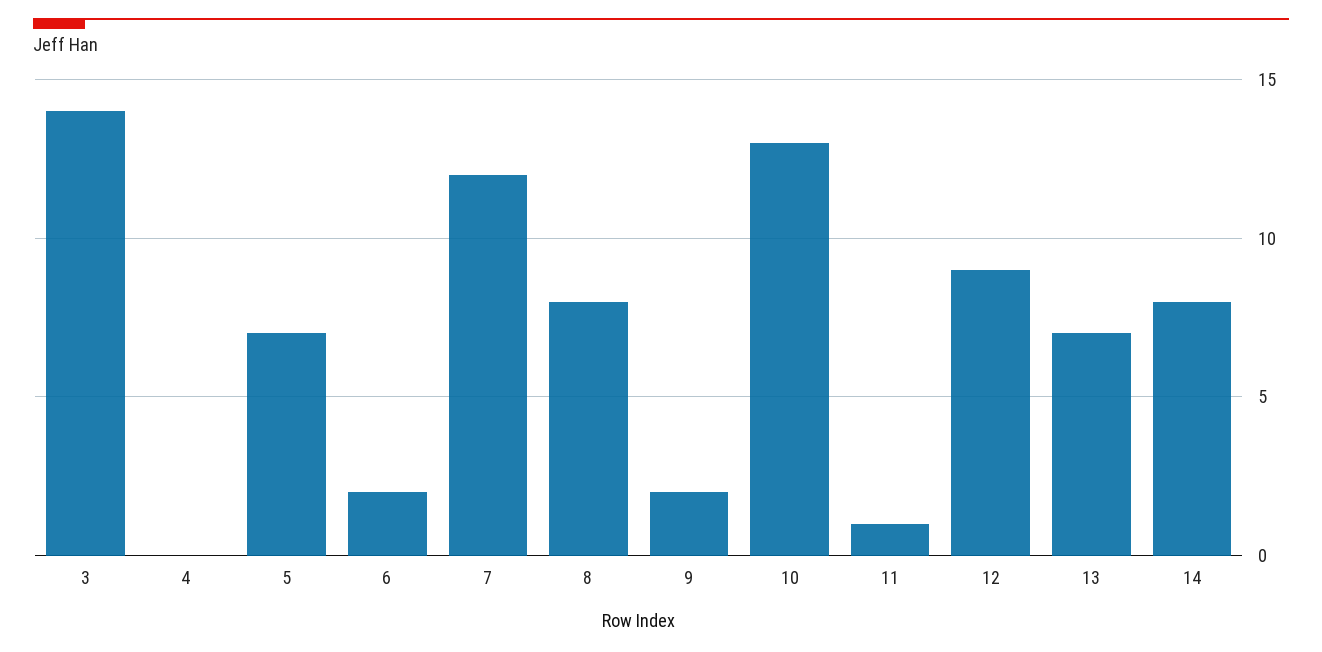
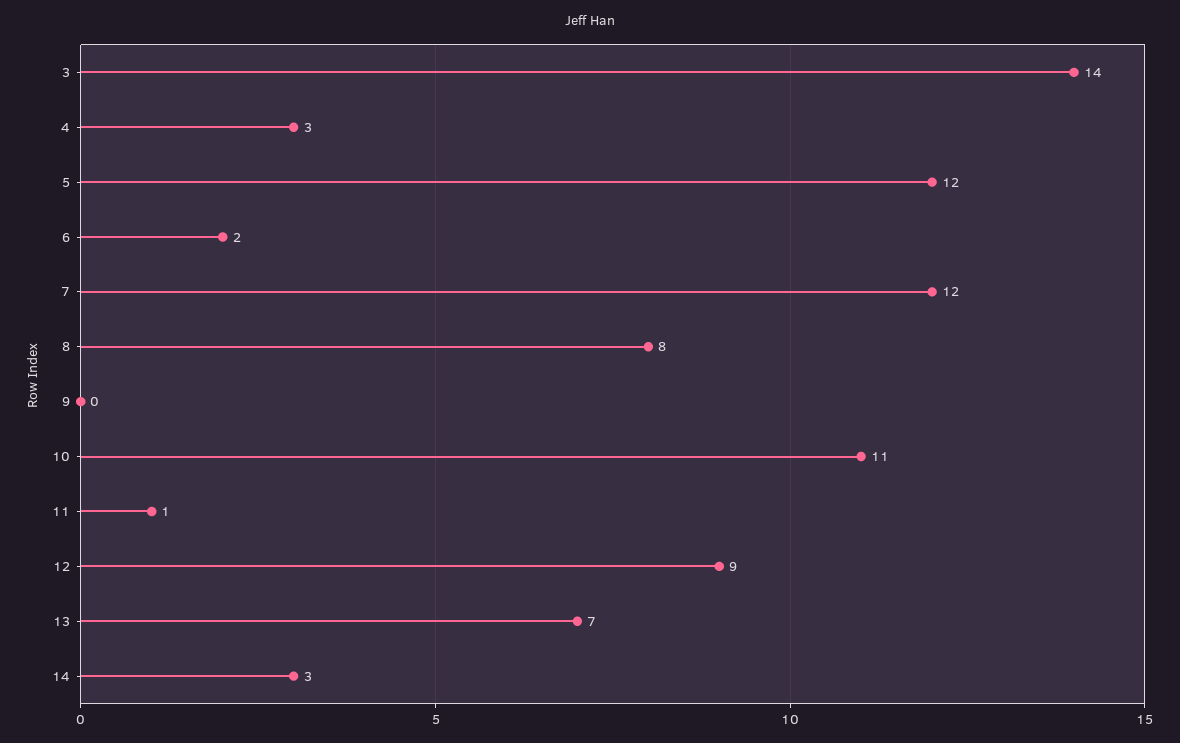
  {
    "3": 14,
-   "4": 0,
+   "4": 3,
-   "5": 7,
+   "5": 12,
    "6": 2,
    "7": 12,
    "8": 8,
-   "9": 2,
+   "9": 0,
-   "10": 13,
+   "10": 11,
    "11": 1,
    "12": 9,
    "13": 7,
-   "14": 8
+   "14": 3
  }

